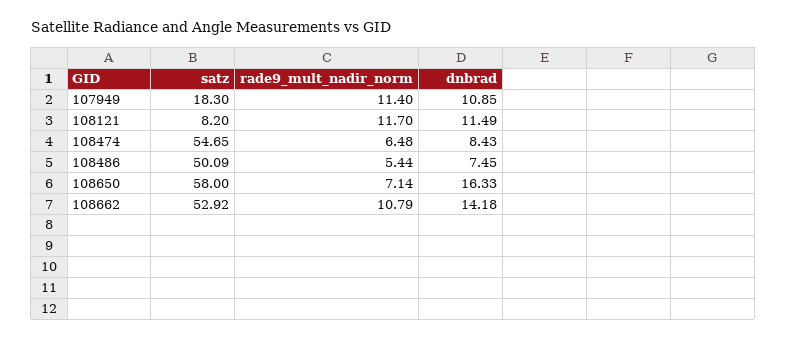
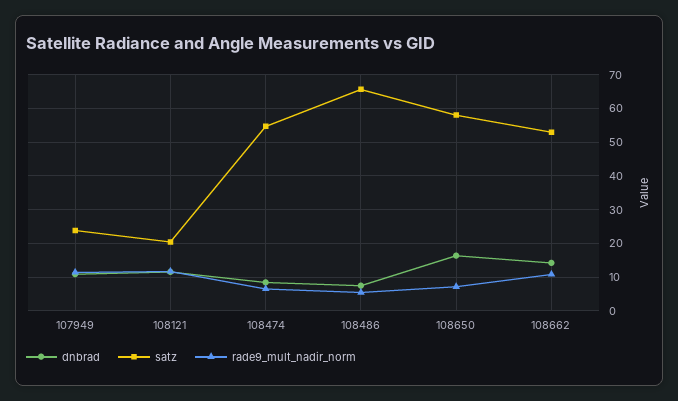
  {
    "satz": {
-     "107949": 18.3,
+     "107949": 24,
-     "108121": 8.2,
+     "108121": 20,
      "108474": 54.65,
-     "108486": 50.09,
+     "108486": 66,
      "108650": 58,
      "108662": 52.92
    },
    "rade9_mult_nadir_norm": {
      "107949": 11.4,
      "108121": 11.7,
      "108474": 6.48,
      "108486": 5.44,
      "108650": 7.14,
      "108662": 10.79
    },
    "dnbrad": {
      "107949": 10.85,
      "108121": 11.49,
      "108474": 8.43,
      "108486": 7.45,
      "108650": 16.33,
      "108662": 14.18
    }
  }

